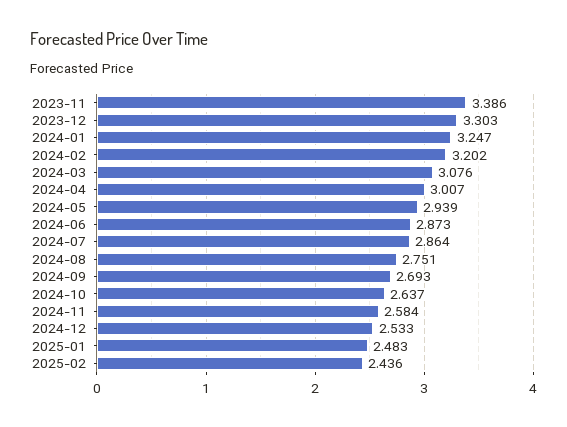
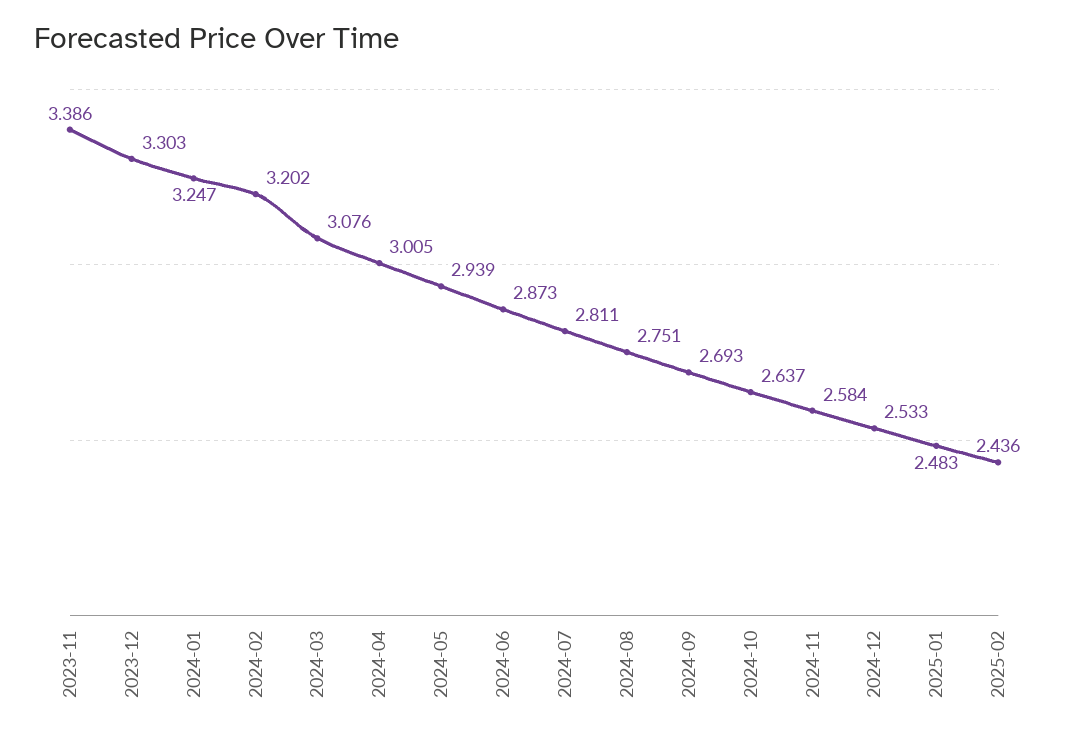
  {
    "2023-11": 3.386,
    "2023-12": 3.303,
    "2024-01": 3.247,
    "2024-02": 3.202,
    "2024-03": 3.076,
-   "2024-04": 3.007,
+   "2024-04": 3.005,
    "2024-05": 2.939,
    "2024-06": 2.873,
-   "2024-07": 2.864,
+   "2024-07": 2.811,
    "2024-08": 2.751,
    "2024-09": 2.693,
    "2024-10": 2.637,
    "2024-11": 2.584,
    "2024-12": 2.533,
    "2025-01": 2.483,
    "2025-02": 2.436
  }

